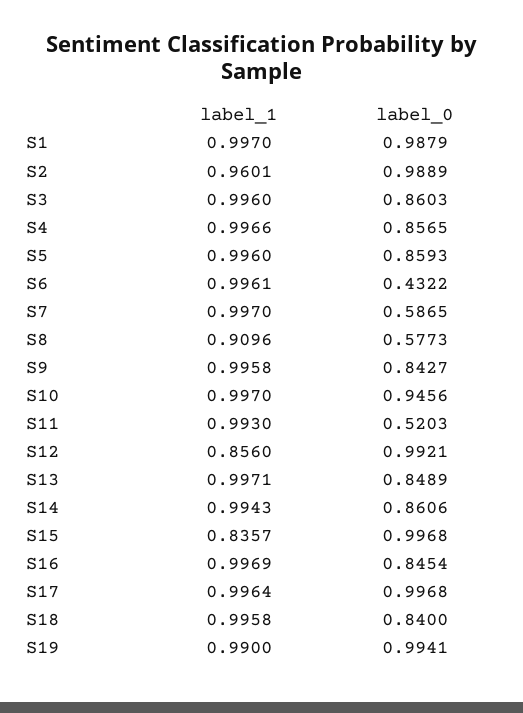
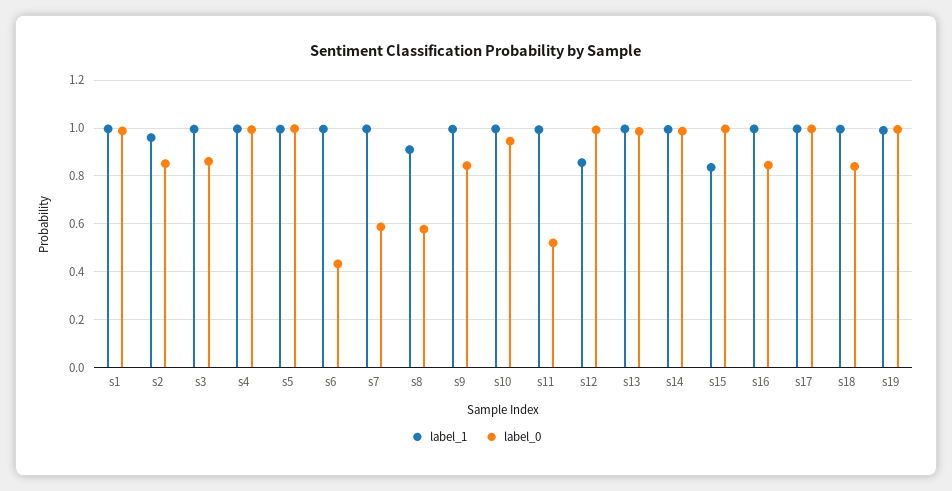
  {
    "label_1": {
      "S1": 0.997,
      "S2": 0.9601,
      "S3": 0.996,
      "S4": 0.9966,
      "S5": 0.996,
      "S6": 0.9961,
      "S7": 0.997,
      "S8": 0.9096,
      "S9": 0.9958,
      "S10": 0.997,
      "S11": 0.993,
      "S12": 0.856,
      "S13": 0.9971,
      "S14": 0.9943,
      "S15": 0.8357,
      "S16": 0.9969,
      "S17": 0.9964,
      "S18": 0.9958,
      "S19": 0.99
    },
    "label_0": {
      "S1": 0.9879,
-     "S2": 0.9889,
+     "S2": 0.85,
      "S3": 0.8603,
-     "S4": 0.8565,
+     "S4": 1,
-     "S5": 0.8593,
+     "S5": 1,
      "S6": 0.4322,
      "S7": 0.5865,
      "S8": 0.5773,
      "S9": 0.8427,
      "S10": 0.9456,
      "S11": 0.5203,
      "S12": 0.9921,
-     "S13": 0.8489,
+     "S13": 1,
-     "S14": 0.8606,
+     "S14": 1,
      "S15": 0.9968,
      "S16": 0.8454,
      "S17": 0.9968,
      "S18": 0.84,
      "S19": 0.9941
    }
  }

